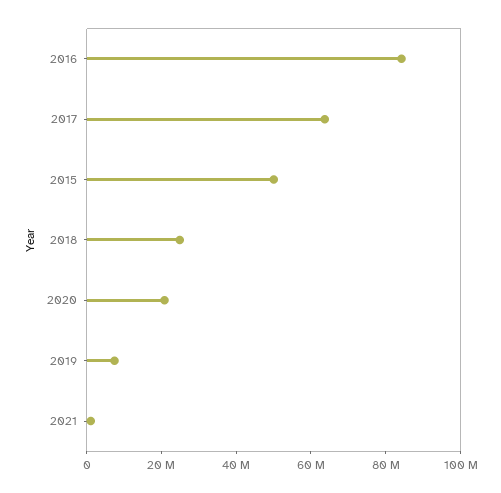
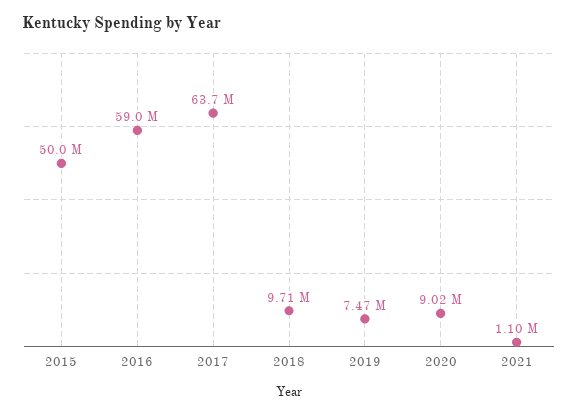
  {
-   "2016": 85000000,
+   "2016": 59000000,
    "2017": 63700000,
    "2015": 50000000,
-   "2018": 25000000,
+   "2018": 9710000,
-   "2020": 20000000,
+   "2020": 9020000,
    "2019": 7470000,
    "2021": 1100000
  }

